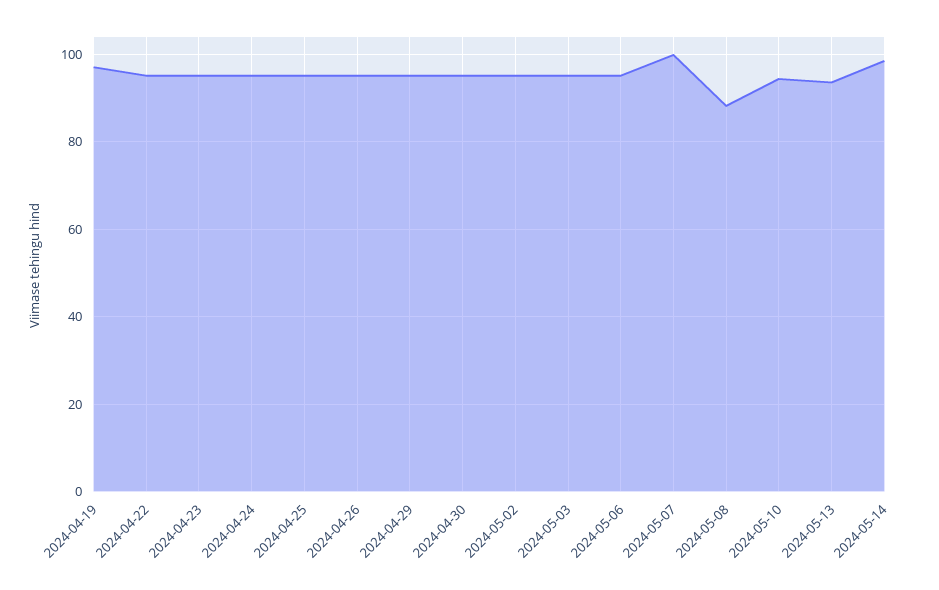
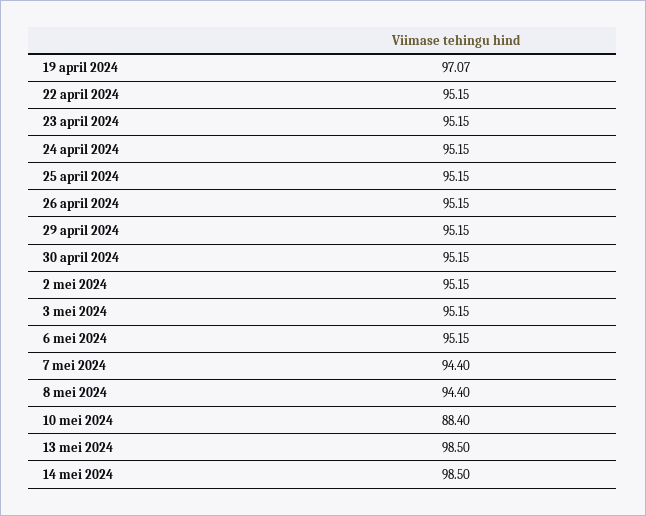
  {
    "2024-04-19": 97.07,
    "2024-04-22": 95.15,
    "2024-04-23": 95.15,
    "2024-04-24": 95.15,
    "2024-04-25": 95.15,
    "2024-04-26": 95.15,
    "2024-04-29": 95.15,
    "2024-04-30": 95.15,
    "2024-05-02": 95.15,
    "2024-05-03": 95.15,
    "2024-05-06": 95.15,
-   "2024-05-07": 100,
+   "2024-05-07": 94.4,
-   "2024-05-08": 88,
+   "2024-05-08": 94.4,
-   "2024-05-10": 94,
+   "2024-05-10": 88.4,
-   "2024-05-13": 94,
+   "2024-05-13": 98.5,
    "2024-05-14": 98.5
  }

